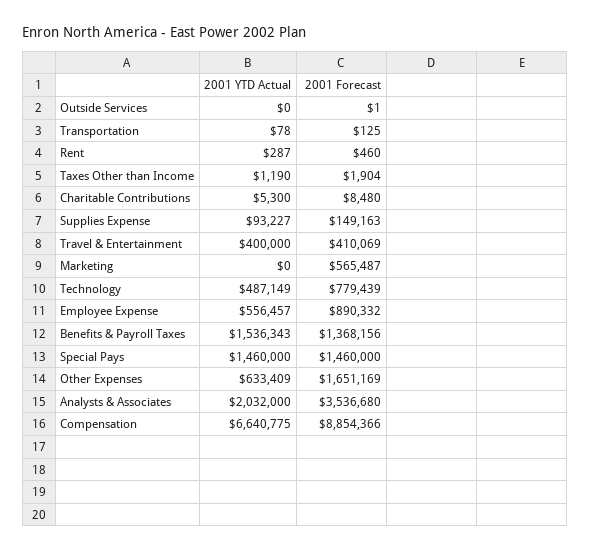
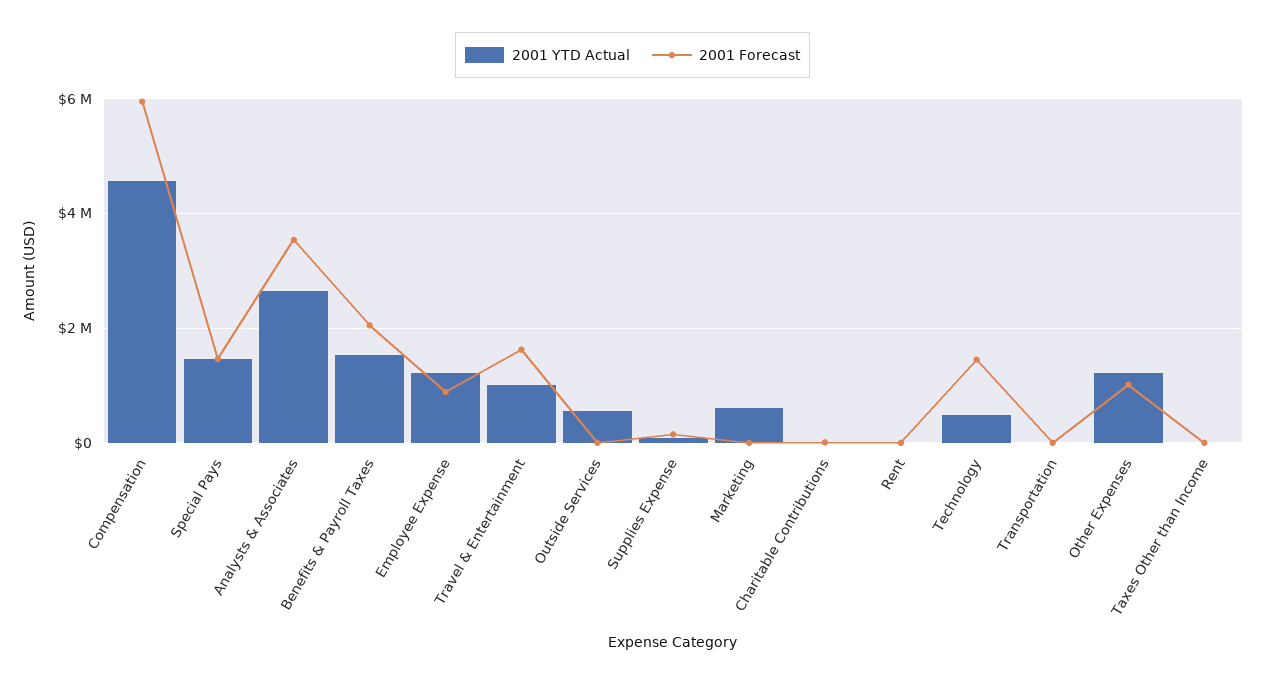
  {
    "2001 YTD Actual": {
-     "Outside Services": 0,
+     "Outside Services": 600000,
      "Transportation": 78,
      "Rent": 287,
      "Taxes Other than Income": 1190,
      "Charitable Contributions": 5300,
      "Supplies Expense": 93227,
-     "Travel & Entertainment": 400000,
+     "Travel & Entertainment": 1000000,
-     "Marketing": 0,
+     "Marketing": 600000,
      "Technology": 487149,
-     "Employee Expense": 556457,
+     "Employee Expense": 1200000,
      "Benefits & Payroll Taxes": 1536343,
      "Special Pays": 1460000,
-     "Other Expenses": 633409,
+     "Other Expenses": 1200000,
-     "Analysts & Associates": 2032000,
+     "Analysts & Associates": 2600000,
-     "Compensation": 6640775
+     "Compensation": 4600000
    },
    "2001 Forecast": {
      "Outside Services": 1,
      "Transportation": 125,
      "Rent": 460,
      "Taxes Other than Income": 1904,
      "Charitable Contributions": 8480,
      "Supplies Expense": 149163,
-     "Travel & Entertainment": 410069,
+     "Travel & Entertainment": 1600000,
-     "Marketing": 565487,
+     "Marketing": 0,
-     "Technology": 779439,
+     "Technology": 1400000,
      "Employee Expense": 890332,
-     "Benefits & Payroll Taxes": 1368156,
+     "Benefits & Payroll Taxes": 2000000,
      "Special Pays": 1460000,
-     "Other Expenses": 1651169,
+     "Other Expenses": 1000000,
      "Analysts & Associates": 3536680,
-     "Compensation": 8854366
+     "Compensation": 6000000
    }
  }

